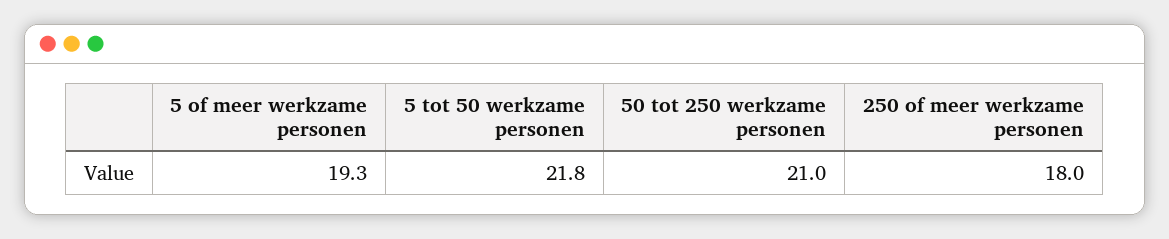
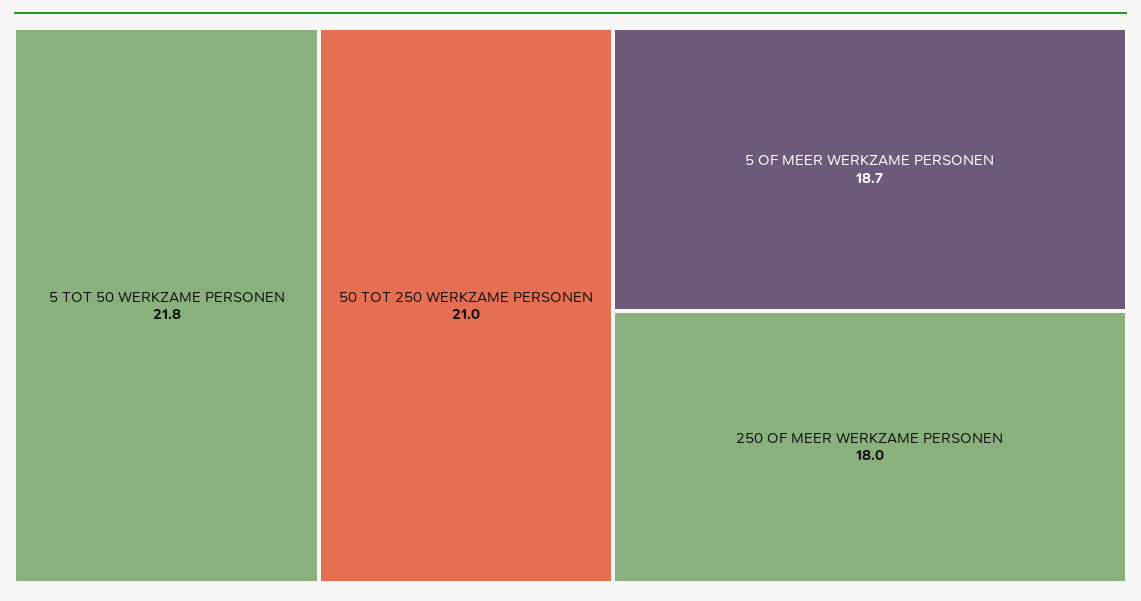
  {
-   "5 of meer werkzame personen": 19.3,
+   "5 of meer werkzame personen": 18.7,
    "5 tot 50 werkzame personen": 21.8,
    "50 tot 250 werkzame personen": 21,
    "250 of meer werkzame personen": 18
  }

